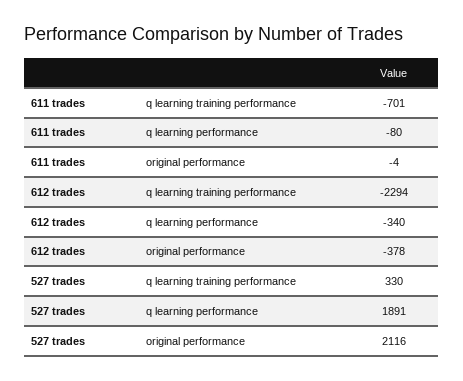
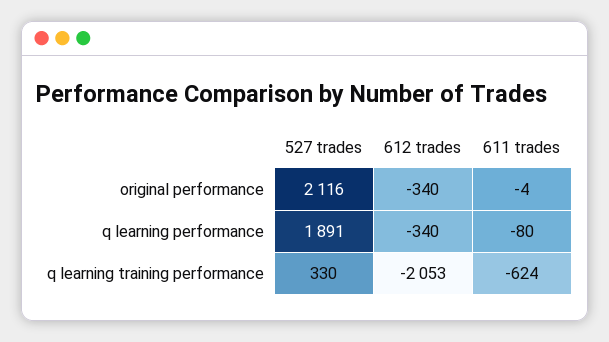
  {
    "611 trades": {
-     "q learning training performance": -701,
+     "q learning training performance": -624,
      "q learning performance": -80,
      "original performance": -4
    },
    "612 trades": {
-     "q learning training performance": -2294,
+     "q learning training performance": -2053,
      "q learning performance": -340,
-     "original performance": -378
+     "original performance": -340
    },
    "527 trades": {
      "q learning training performance": 330,
      "q learning performance": 1891,
      "original performance": 2116
    }
  }

